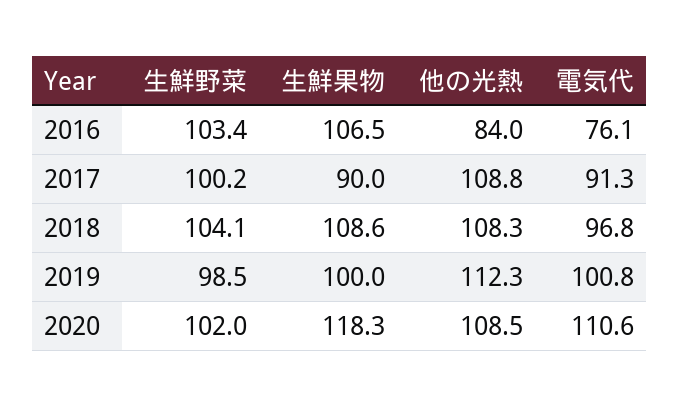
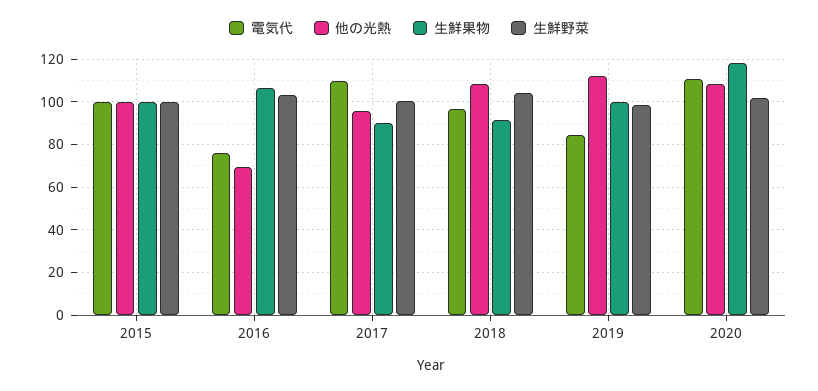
  {
    "生鮮野菜": {
      "2016": 103.4,
      "2017": 100.2,
      "2018": 104.1,
      "2019": 98.5,
-     "2020": 102
+     "2020": 102,
+     "2015": 100
    },
    "生鮮果物": {
      "2016": 106.5,
      "2017": 90,
-     "2018": 108.6,
+     "2018": 90,
      "2019": 100,
-     "2020": 118.3
+     "2020": 118.3,
+     "2015": 100
    },
    "他の光熱": {
-     "2016": 84,
+     "2016": 70,
-     "2017": 108.8,
+     "2017": 95,
      "2018": 108.3,
      "2019": 112.3,
-     "2020": 108.5
+     "2020": 108.5,
+     "2015": 100
    },
    "電気代": {
      "2016": 76.1,
-     "2017": 91.3,
+     "2017": 110,
      "2018": 96.8,
-     "2019": 100.8,
+     "2019": 85,
-     "2020": 110.6
+     "2020": 110.6,
+     "2015": 100
    }
  }

